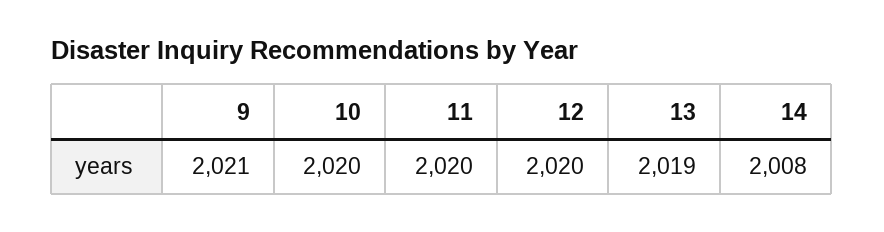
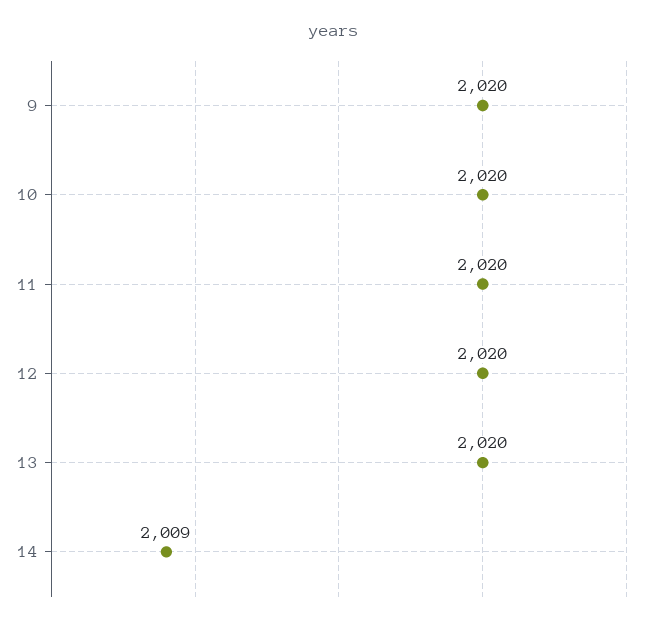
  {
-   "9": 2021,
+   "9": 2020,
    "10": 2020,
    "11": 2020,
    "12": 2020,
-   "13": 2019,
+   "13": 2020,
-   "14": 2008
+   "14": 2009
  }

